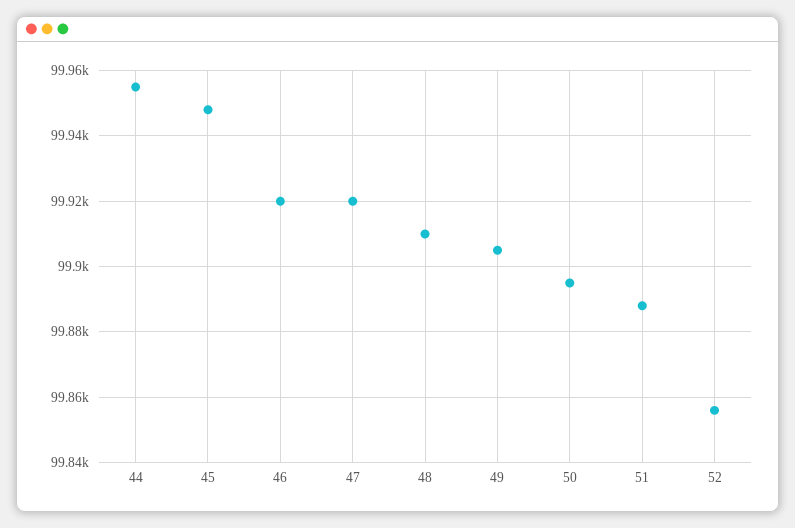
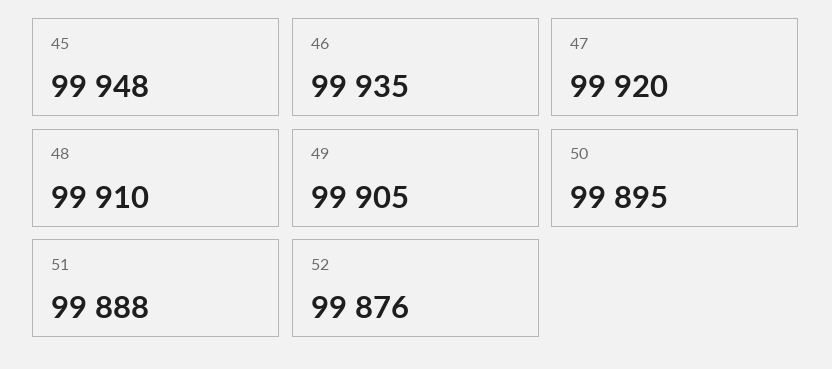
  {
-   "44": 99955,
    "45": 99948,
-   "46": 99920,
+   "46": 99935,
    "47": 99920,
    "48": 99910,
    "49": 99905,
    "50": 99895,
    "51": 99888,
-   "52": 99855
+   "52": 99876
  }

